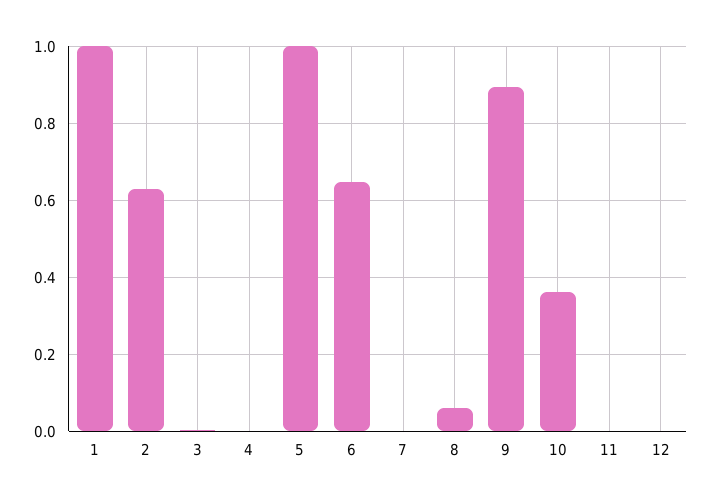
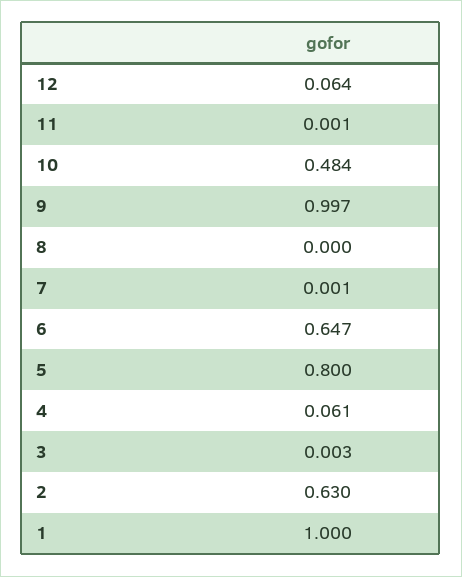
  {
    "1": 1,
    "2": 0.63,
    "3": 0.003,
-   "4": 0,
+   "4": 0.061,
-   "5": 1,
+   "5": 0.8,
    "6": 0.647,
    "7": 0.001,
-   "8": 0.06,
+   "8": 0,
-   "9": 0.9,
+   "9": 0.997,
-   "10": 0.36,
+   "10": 0.484,
    "11": 0.001,
-   "12": 0
+   "12": 0.064
  }

